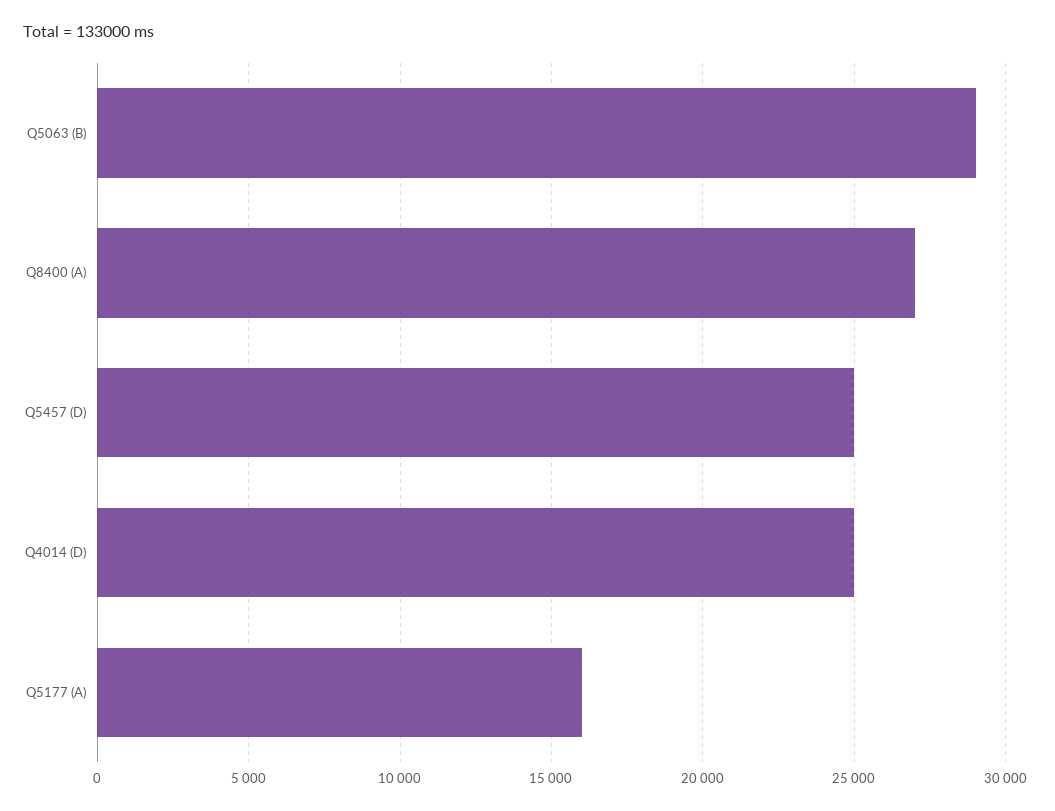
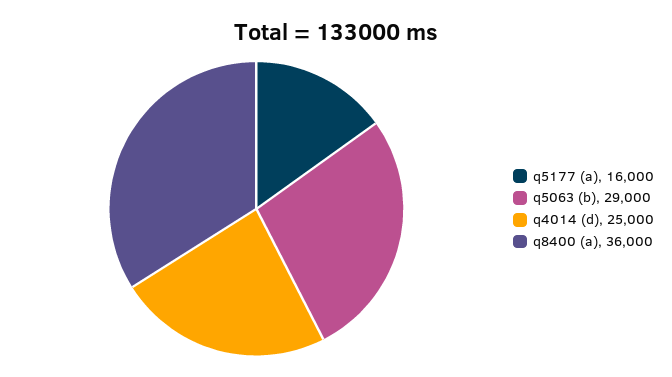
  {
    "Q5063 (B)": 29000,
-   "Q8400 (A)": 27000,
+   "Q8400 (A)": 36000,
-   "Q5457 (D)": 25000,
    "Q4014 (D)": 25000,
    "Q5177 (A)": 16000
  }

